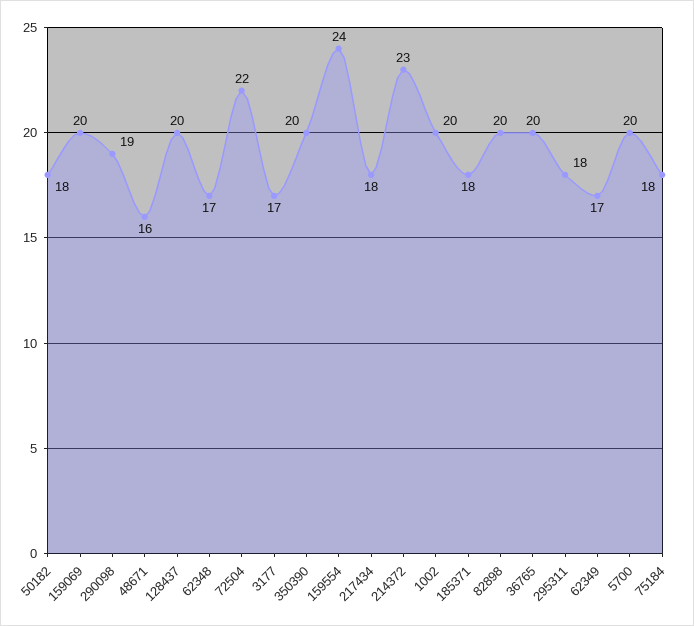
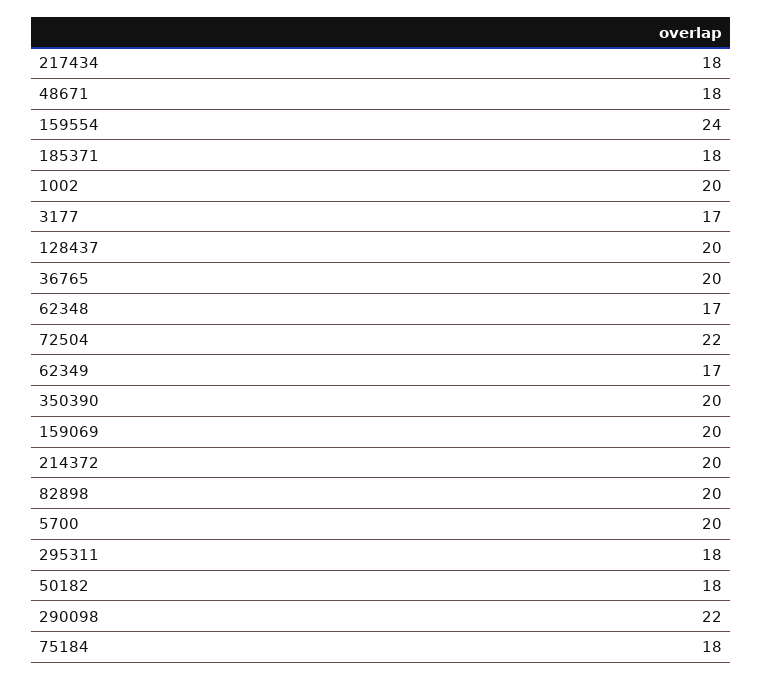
  {
    "50182": 18,
    "159069": 20,
-   "290098": 19,
+   "290098": 22,
-   "48671": 16,
+   "48671": 18,
    "128437": 20,
    "62348": 17,
    "72504": 22,
    "3177": 17,
    "350390": 20,
    "159554": 24,
    "217434": 18,
-   "214372": 23,
+   "214372": 20,
    "1002": 20,
    "185371": 18,
    "82898": 20,
    "36765": 20,
    "295311": 18,
    "62349": 17,
    "5700": 20,
    "75184": 18
  }

